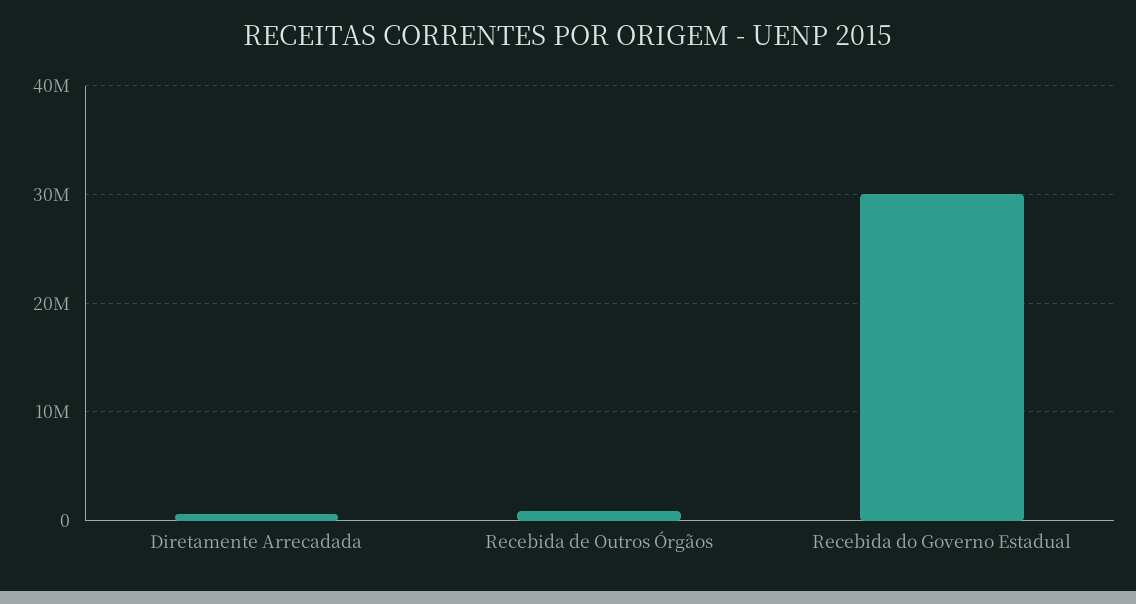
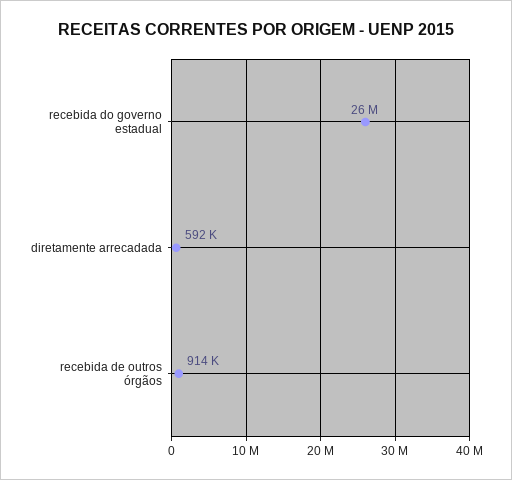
  {
    "Diretamente Arrecadada": 592000,
    "Recebida de Outros Órgãos": 914000,
-   "Recebida do Governo Estadual": 30000000
+   "Recebida do Governo Estadual": 26000000
  }

